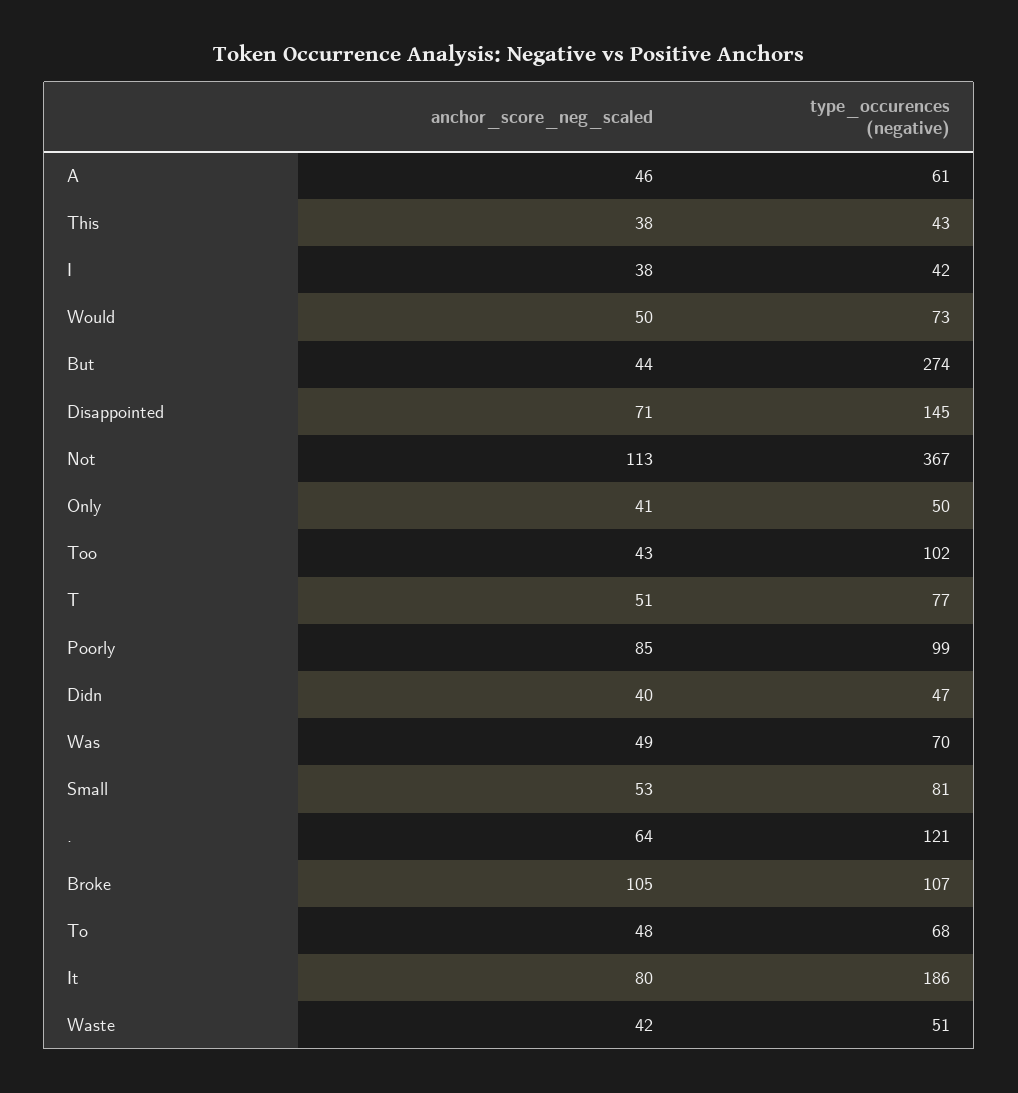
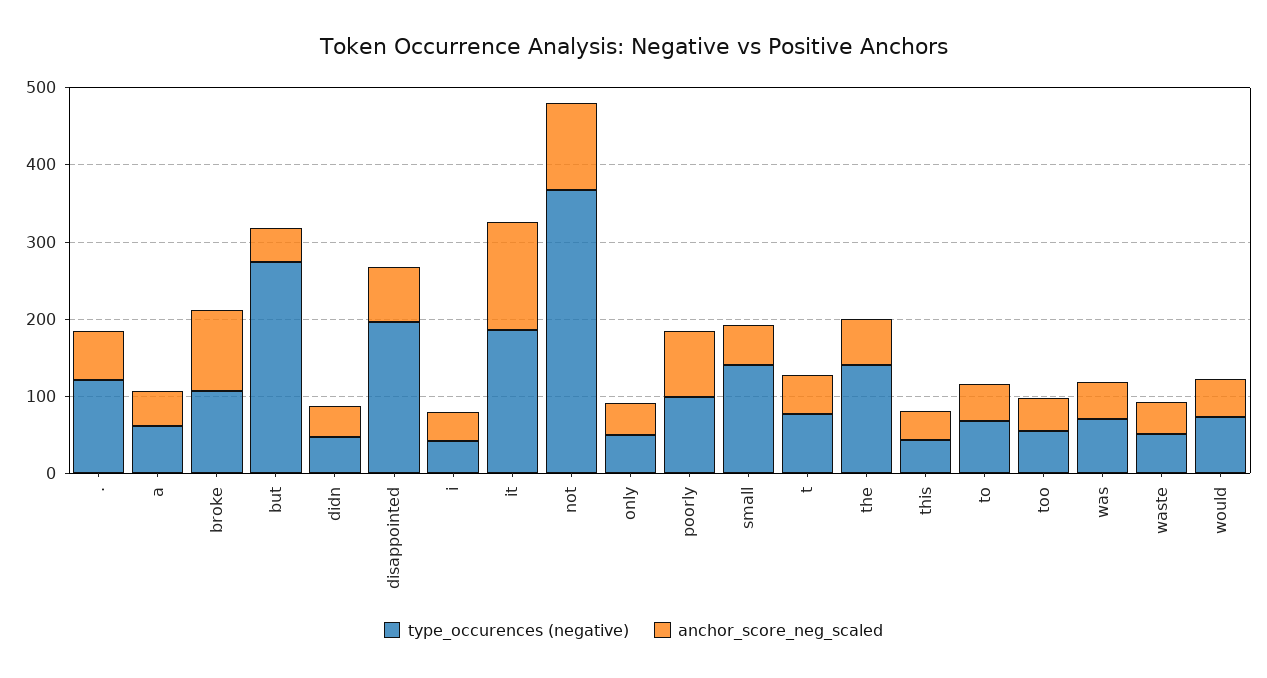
  {
    "anchor_score_neg_scaled": {
      "A": 46,
      "This": 38,
      "I": 38,
      "Would": 50,
      "But": 44,
      "Disappointed": 71,
      "Not": 113,
      "Only": 41,
      "Too": 43,
      "T": 51,
      "Poorly": 85,
      "Didn": 40,
      "Was": 49,
      "Small": 53,
      ".": 64,
      "Broke": 105,
      "To": 48,
-     "It": 80,
+     "It": 140,
-     "Waste": 42
+     "Waste": 42,
+     "the": 60
    },
    "type_occurences (negative)": {
      "A": 61,
      "This": 43,
      "I": 42,
      "Would": 73,
      "But": 274,
-     "Disappointed": 145,
+     "Disappointed": 200,
      "Not": 367,
      "Only": 50,
-     "Too": 102,
+     "Too": 60,
      "T": 77,
      "Poorly": 99,
      "Didn": 47,
      "Was": 70,
-     "Small": 81,
+     "Small": 140,
      ".": 121,
      "Broke": 107,
      "To": 68,
      "It": 186,
-     "Waste": 51
+     "Waste": 51,
+     "the": 140
    }
  }

